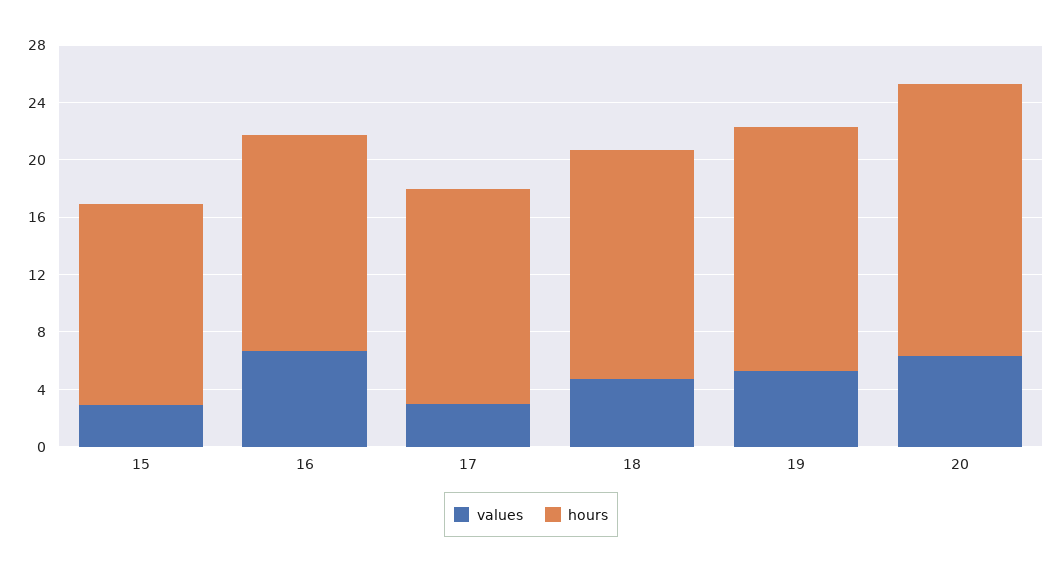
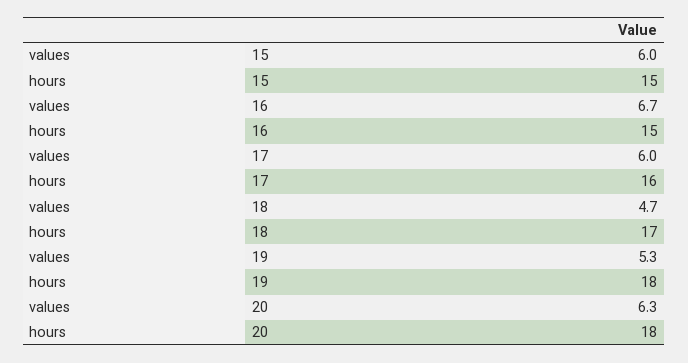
  {
    "values": {
-     "15": 3,
+     "15": 6,
      "16": 6.7,
-     "17": 3,
+     "17": 6,
      "18": 4.7,
      "19": 5.3,
      "20": 6.3
    },
    "hours": {
-     "15": 14,
+     "15": 15,
      "16": 15,
-     "17": 15,
+     "17": 16,
-     "18": 16,
+     "18": 17,
-     "19": 17,
+     "19": 18,
-     "20": 19
+     "20": 18
    }
  }

